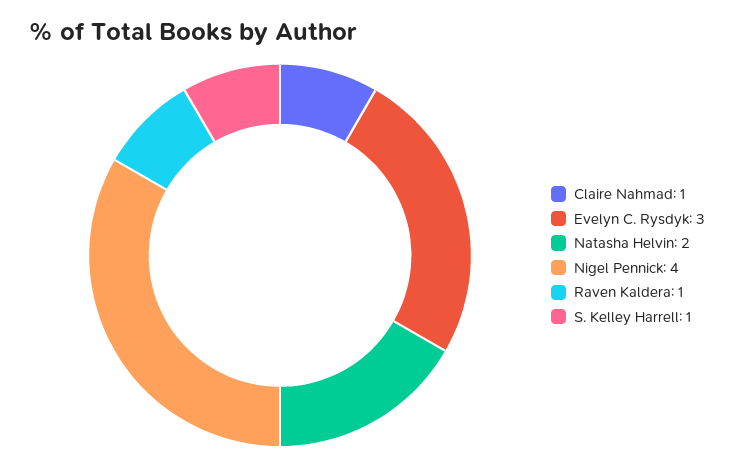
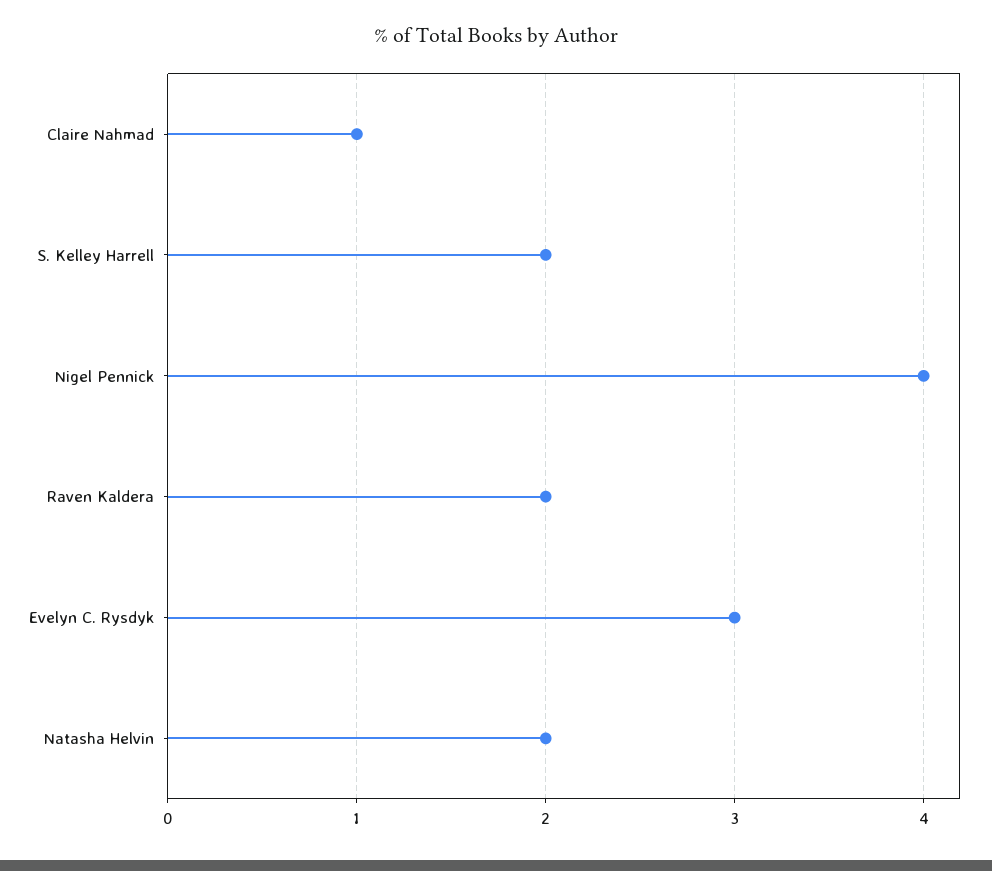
  {
    "Claire Nahmad": 1,
    "Evelyn C. Rysdyk": 3,
    "Natasha Helvin": 2,
    "Nigel Pennick": 4,
-   "Raven Kaldera": 1,
+   "Raven Kaldera": 2,
-   "S. Kelley Harrell": 1
+   "S. Kelley Harrell": 2
  }

